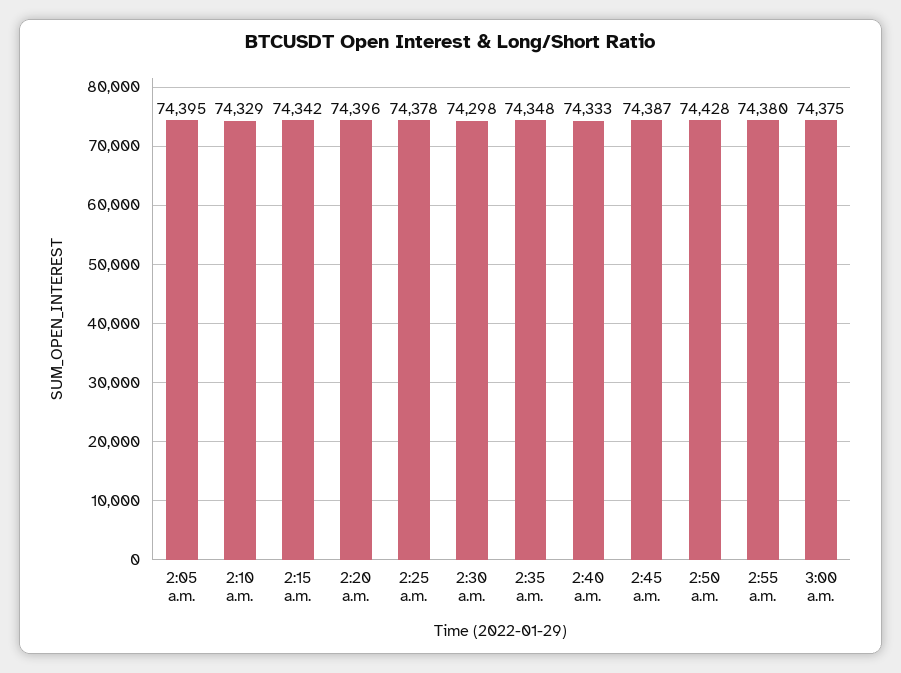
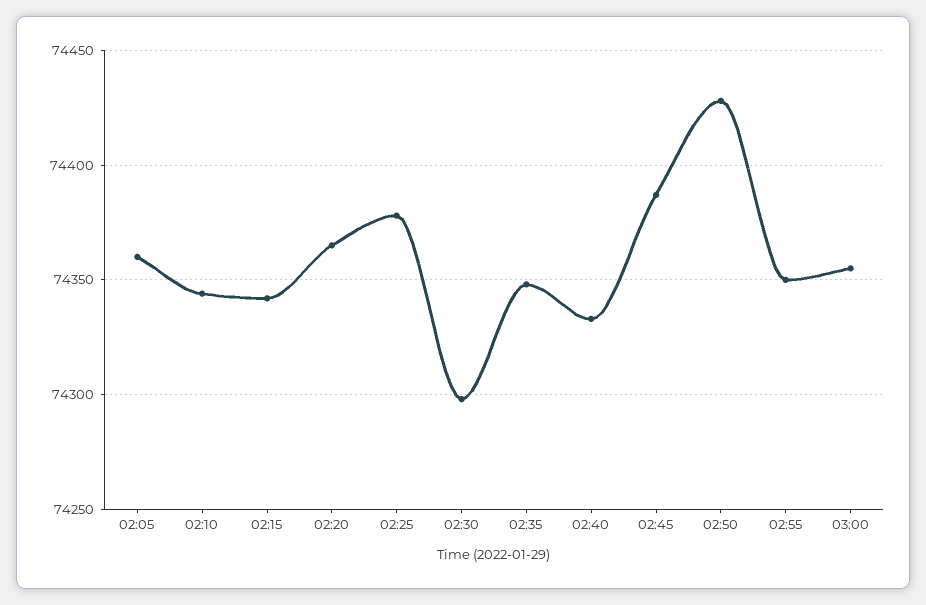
  {
-   "2:05 a.m.": 74395,
+   "2:05 a.m.": 74360,
-   "2:10 a.m.": 74329,
+   "2:10 a.m.": 74345,
    "2:15 a.m.": 74342,
-   "2:20 a.m.": 74396,
+   "2:20 a.m.": 74365,
    "2:25 a.m.": 74378,
    "2:30 a.m.": 74298,
    "2:35 a.m.": 74348,
    "2:40 a.m.": 74333,
    "2:45 a.m.": 74387,
    "2:50 a.m.": 74428,
-   "2:55 a.m.": 74380,
+   "2:55 a.m.": 74350,
-   "3:00 a.m.": 74375
+   "3:00 a.m.": 74355
  }

